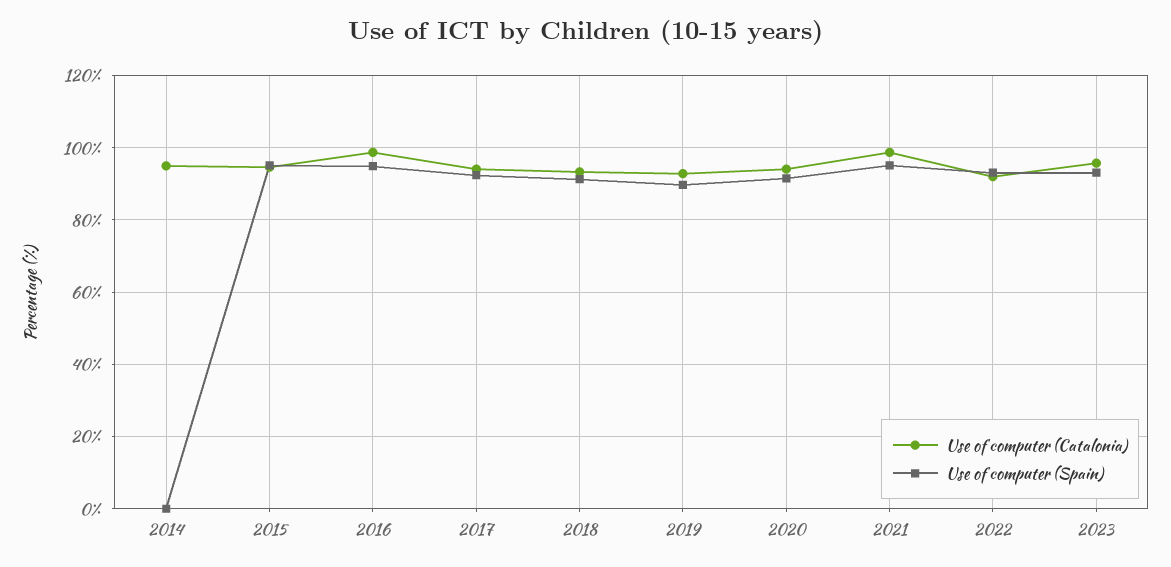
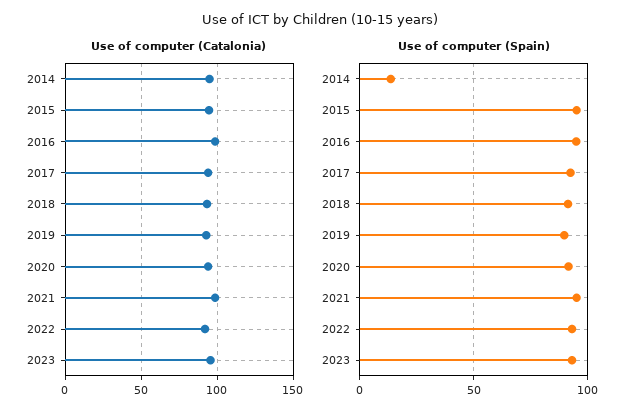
  {
    "Use of computer (Catalonia)": {
      "2014": 96,
      "2015": 94,
      "2016": 98,
      "2017": 94,
      "2018": 94,
      "2019": 92,
      "2020": 94,
      "2021": 98,
      "2022": 92,
      "2023": 96
    },
    "Use of computer (Spain)": {
-     "2014": 0,
+     "2014": 15,
      "2015": 96,
      "2016": 94,
      "2017": 92,
      "2018": 92,
      "2019": 90,
      "2020": 92,
      "2021": 96,
      "2022": 94,
      "2023": 94
    }
  }

